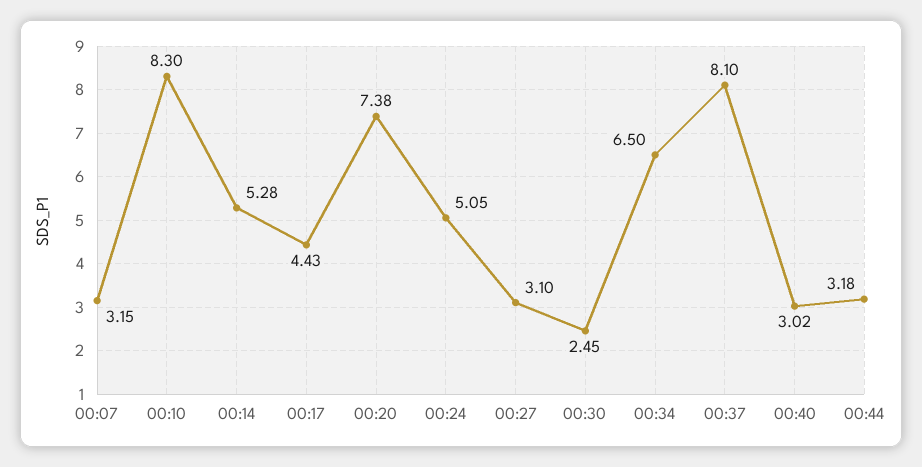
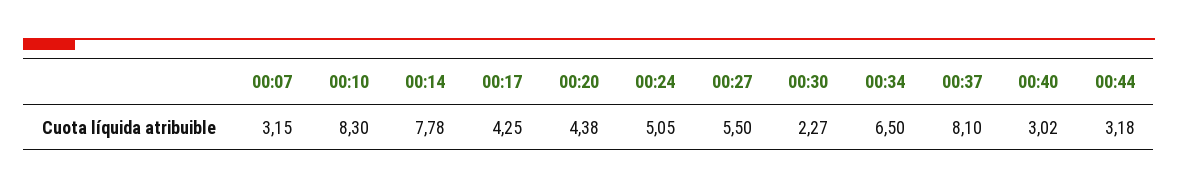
  {
    "00:07": 3.15,
    "00:10": 8.3,
-   "00:14": 5.28,
+   "00:14": 7.78,
-   "00:17": 4.43,
+   "00:17": 4.25,
-   "00:20": 7.38,
+   "00:20": 4.38,
    "00:24": 5.05,
-   "00:27": 3.1,
+   "00:27": 5.5,
-   "00:30": 2.45,
+   "00:30": 2.27,
    "00:34": 6.5,
    "00:37": 8.1,
    "00:40": 3.02,
    "00:44": 3.18
  }

